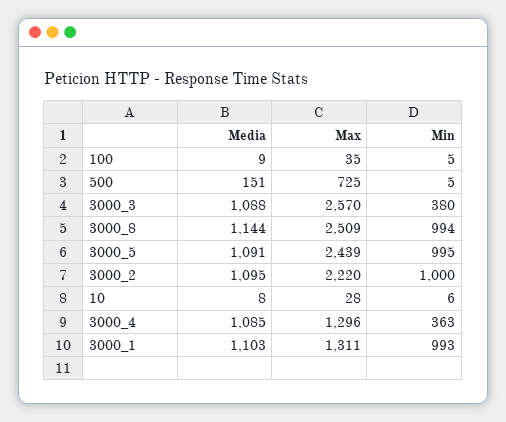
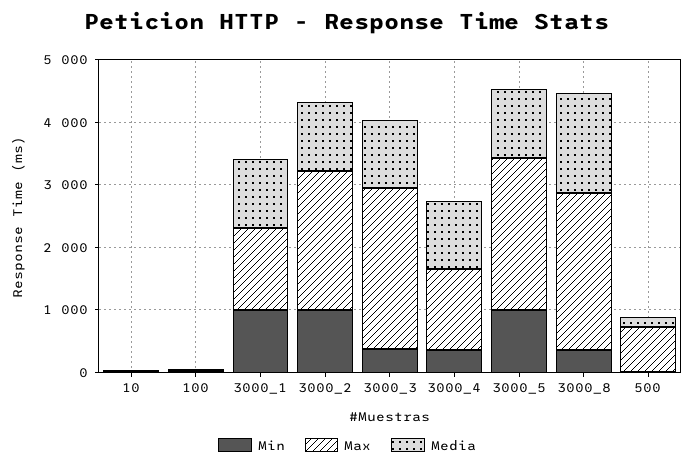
  {
    "Media": {
      "100": 9,
      "500": 151,
      "3000_3": 1088,
-     "3000_8": 1144,
+     "3000_8": 1600,
      "3000_5": 1091,
      "3000_2": 1095,
      "10": 8,
      "3000_4": 1085,
      "3000_1": 1103
    },
    "Max": {
      "100": 35,
      "500": 725,
      "3000_3": 2570,
      "3000_8": 2509,
      "3000_5": 2439,
      "3000_2": 2220,
      "10": 28,
      "3000_4": 1296,
      "3000_1": 1311
    },
    "Min": {
      "100": 5,
      "500": 5,
      "3000_3": 380,
-     "3000_8": 994,
+     "3000_8": 400,
      "3000_5": 995,
      "3000_2": 1000,
      "10": 6,
      "3000_4": 363,
      "3000_1": 993
    }
  }

